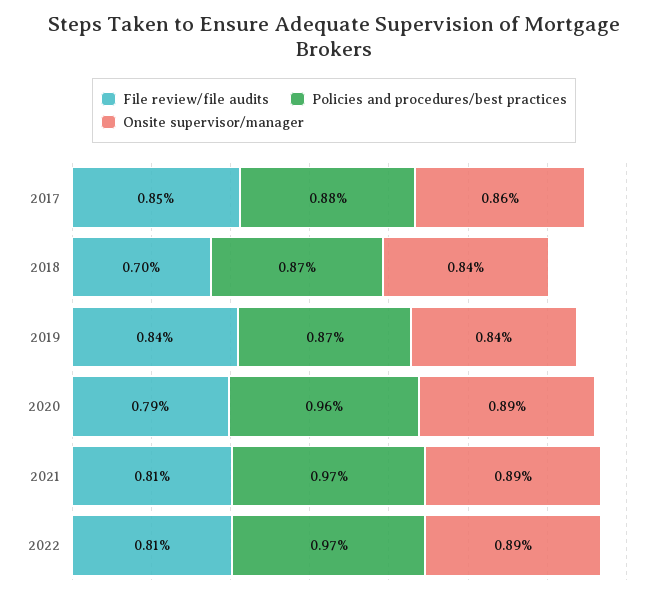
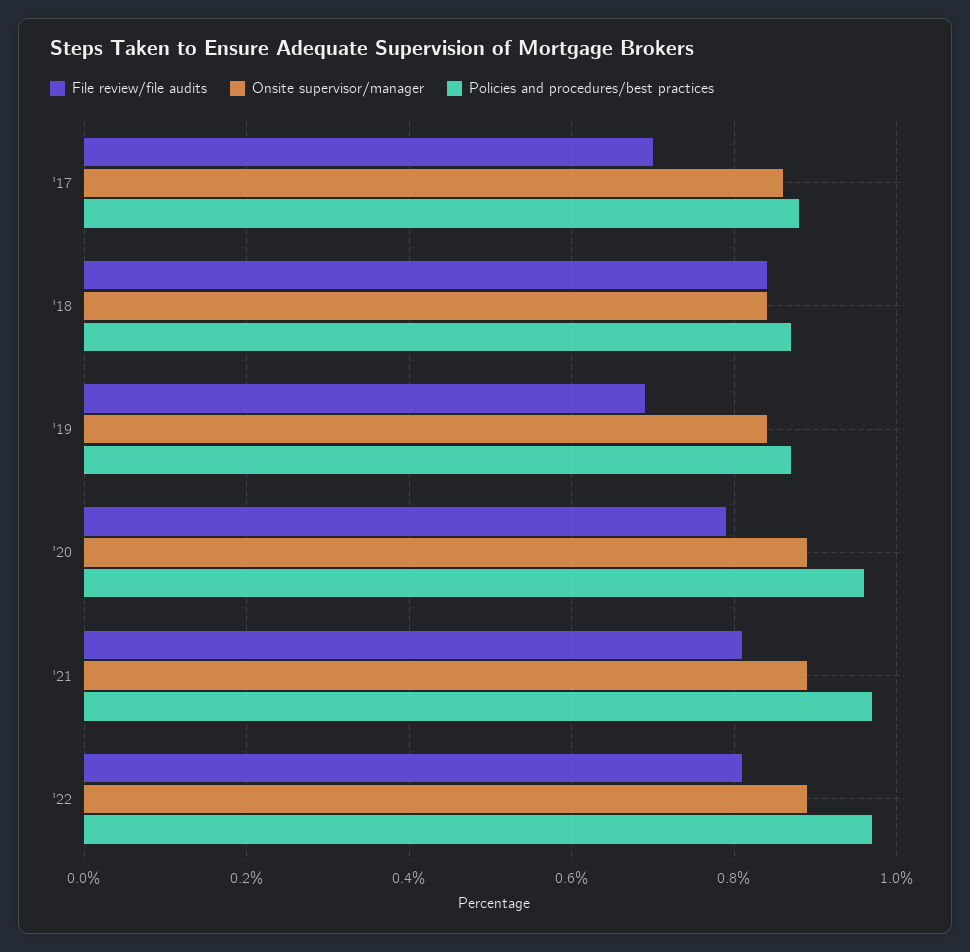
  {
    "File review/file audits": {
-     "2017": 0.85,
+     "2017": 0.7,
-     "2018": 0.7,
+     "2018": 0.85,
-     "2019": 0.84,
+     "2019": 0.7,
      "2020": 0.79,
      "2021": 0.81,
      "2022": 0.81
    },
    "Policies and procedures/best practices": {
      "2017": 0.88,
      "2018": 0.87,
      "2019": 0.87,
      "2020": 0.96,
      "2021": 0.97,
      "2022": 0.97
    },
    "Onsite supervisor/manager": {
      "2017": 0.86,
      "2018": 0.84,
      "2019": 0.84,
      "2020": 0.89,
      "2021": 0.89,
      "2022": 0.89
    }
  }

